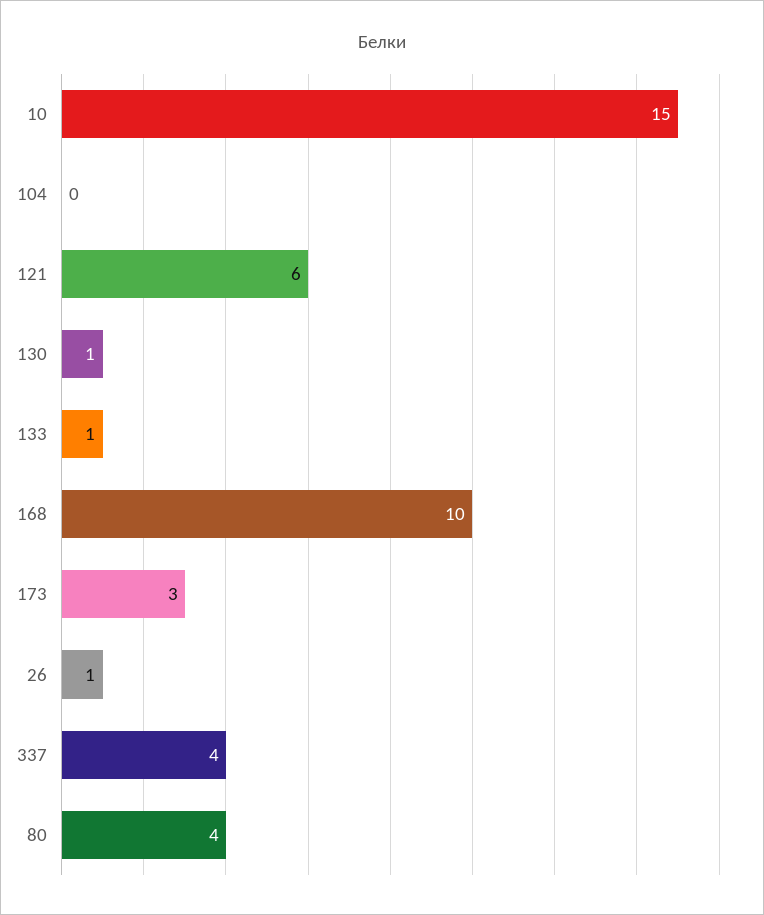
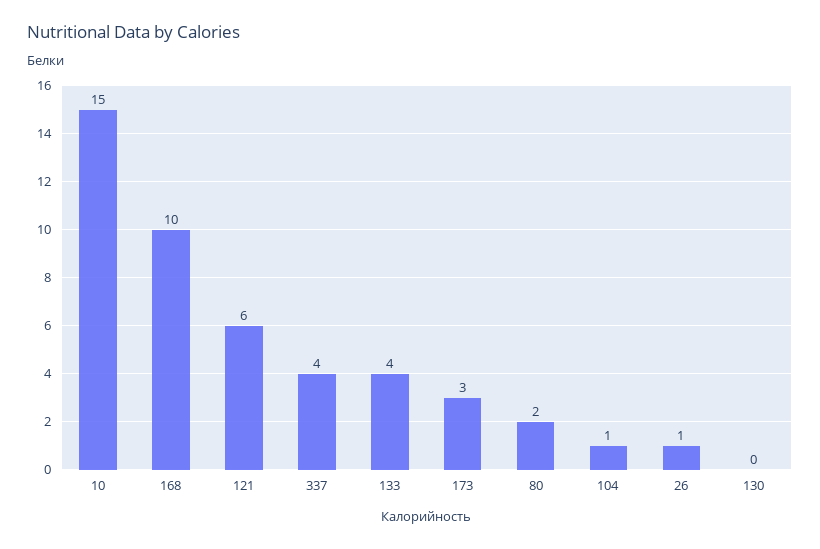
  {
    "10": 15,
-   "104": 0,
+   "104": 1,
    "121": 6,
-   "130": 1,
+   "130": 0,
-   "133": 1,
+   "133": 4,
    "168": 10,
    "173": 3,
    "26": 1,
    "337": 4,
-   "80": 4
+   "80": 2
  }

